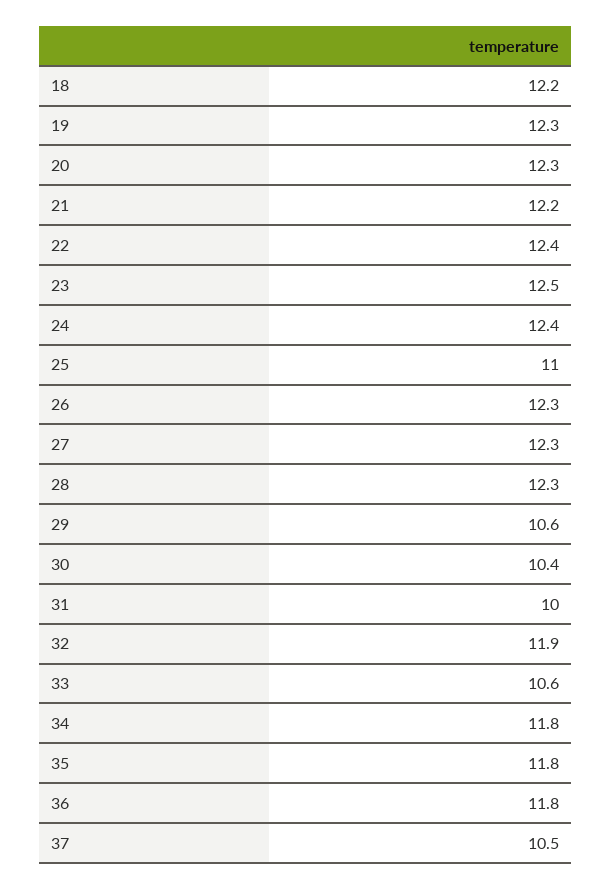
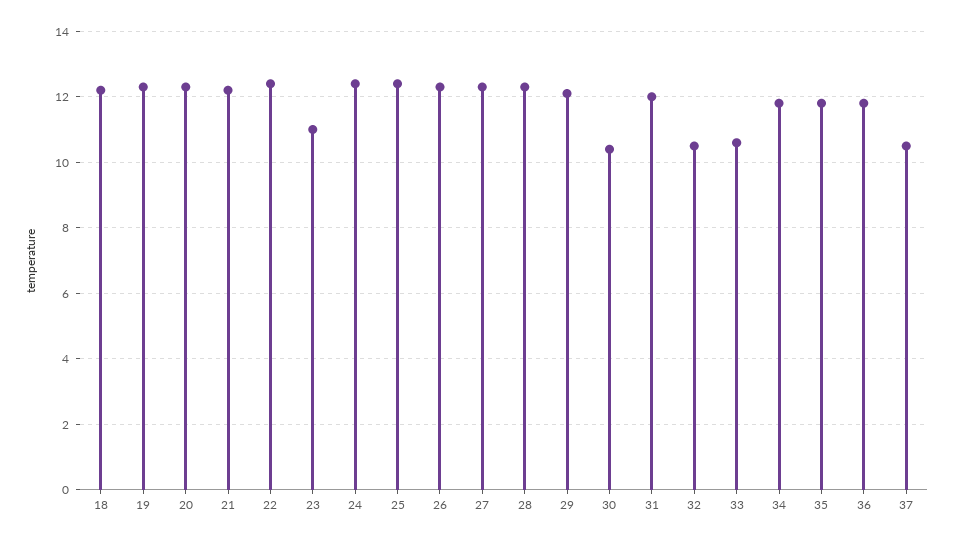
  {
    "18": 12.2,
    "19": 12.3,
    "20": 12.3,
    "21": 12.2,
    "22": 12.4,
-   "23": 12.5,
+   "23": 11,
    "24": 12.4,
-   "25": 11,
+   "25": 12.5,
    "26": 12.3,
    "27": 12.3,
    "28": 12.3,
-   "29": 10.6,
+   "29": 12,
    "30": 10.4,
-   "31": 10,
+   "31": 12,
-   "32": 11.9,
+   "32": 10.5,
    "33": 10.6,
    "34": 11.8,
    "35": 11.8,
    "36": 11.8,
    "37": 10.5
  }

